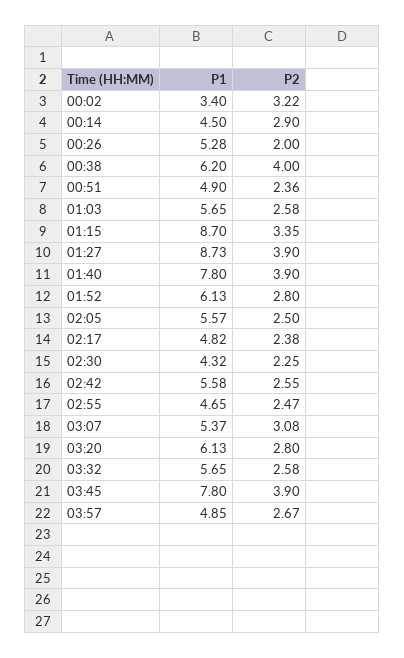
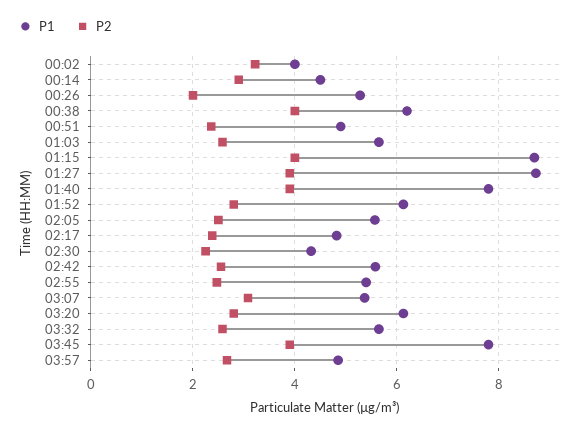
  {
    "P1": {
-     "00:02": 3.4,
+     "00:02": 4,
      "00:14": 4.5,
      "00:26": 5.28,
      "00:38": 6.2,
      "00:51": 4.9,
      "01:03": 5.65,
      "01:15": 8.7,
      "01:27": 8.73,
      "01:40": 7.8,
      "01:52": 6.13,
      "02:05": 5.57,
      "02:17": 4.82,
      "02:30": 4.32,
      "02:42": 5.58,
-     "02:55": 4.65,
+     "02:55": 5.4,
      "03:07": 5.37,
      "03:20": 6.13,
      "03:32": 5.65,
      "03:45": 7.8,
      "03:57": 4.85
    },
    "P2": {
      "00:02": 3.22,
      "00:14": 2.9,
      "00:26": 2,
      "00:38": 4,
      "00:51": 2.36,
      "01:03": 2.58,
-     "01:15": 3.35,
+     "01:15": 4,
      "01:27": 3.9,
      "01:40": 3.9,
      "01:52": 2.8,
      "02:05": 2.5,
      "02:17": 2.38,
      "02:30": 2.25,
      "02:42": 2.55,
      "02:55": 2.47,
      "03:07": 3.08,
      "03:20": 2.8,
      "03:32": 2.58,
      "03:45": 3.9,
      "03:57": 2.67
    }
  }

